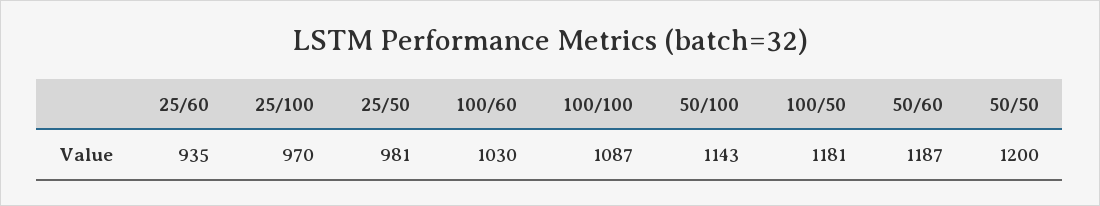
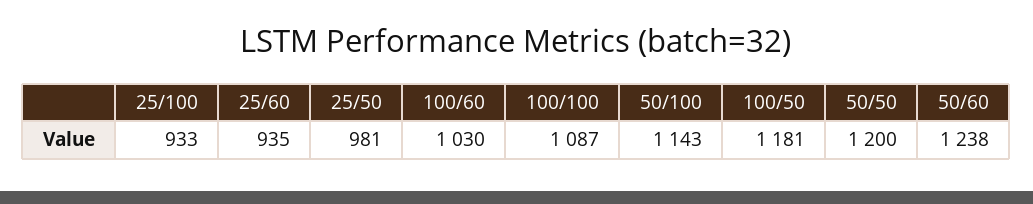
  {
    "25/60": 935,
-   "25/100": 970,
+   "25/100": 933,
    "25/50": 981,
    "100/60": 1030,
    "100/100": 1087,
    "50/100": 1143,
    "100/50": 1181,
-   "50/60": 1187,
+   "50/60": 1238,
    "50/50": 1200
  }

